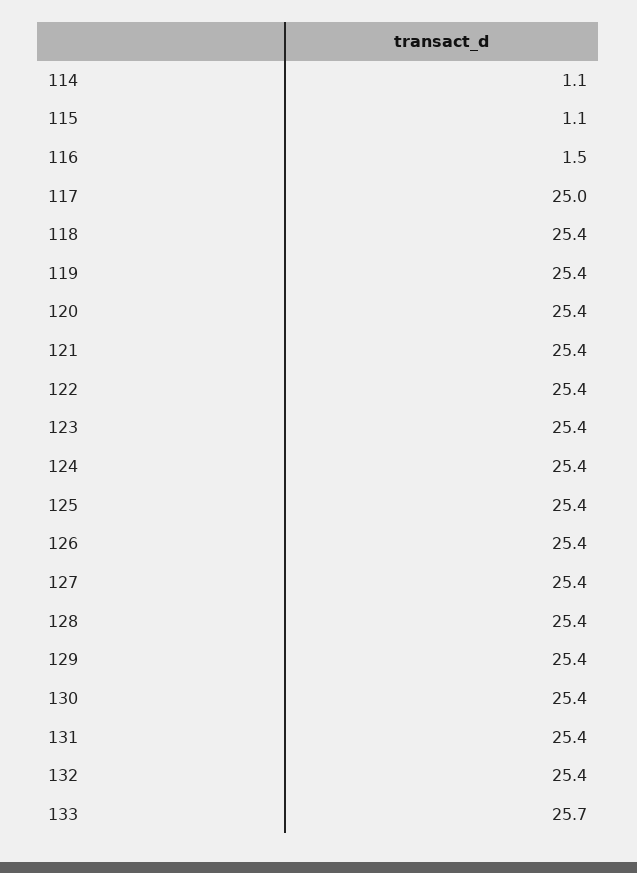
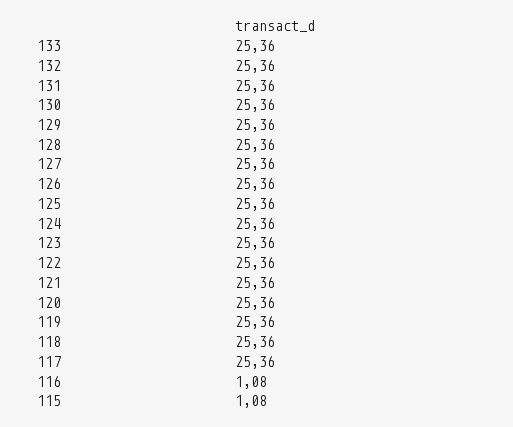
  {
-   "114": 1.1,
    "115": 1.08,
-   "116": 1.5,
+   "116": 1.08,
-   "117": 25,
+   "117": 25.36,
    "118": 25.36,
    "119": 25.36,
    "120": 25.36,
    "121": 25.36,
    "122": 25.36,
    "123": 25.36,
    "124": 25.36,
    "125": 25.36,
    "126": 25.36,
    "127": 25.36,
    "128": 25.36,
    "129": 25.36,
    "130": 25.36,
    "131": 25.36,
    "132": 25.36,
-   "133": 25.7
+   "133": 25.36
  }

